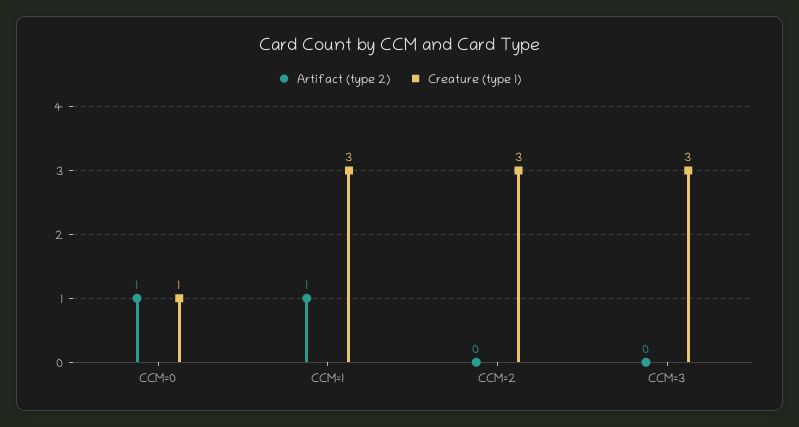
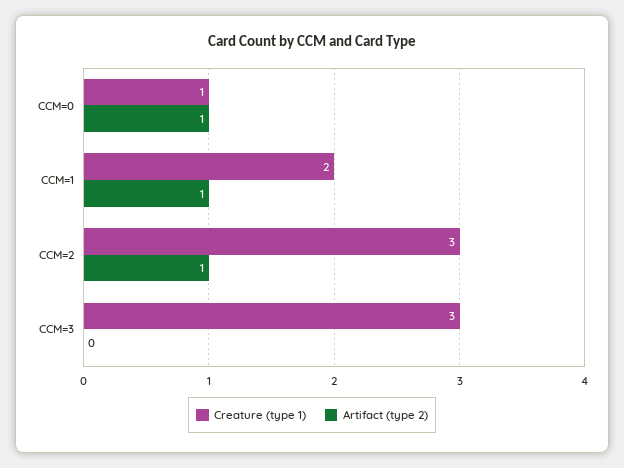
  {
    "Artifact (type 2)": {
      "CCM=0": 1,
      "CCM=1": 1,
-     "CCM=2": 0,
+     "CCM=2": 1,
      "CCM=3": 0
    },
    "Creature (type 1)": {
      "CCM=0": 1,
-     "CCM=1": 3,
+     "CCM=1": 2,
      "CCM=2": 3,
      "CCM=3": 3
    }
  }

